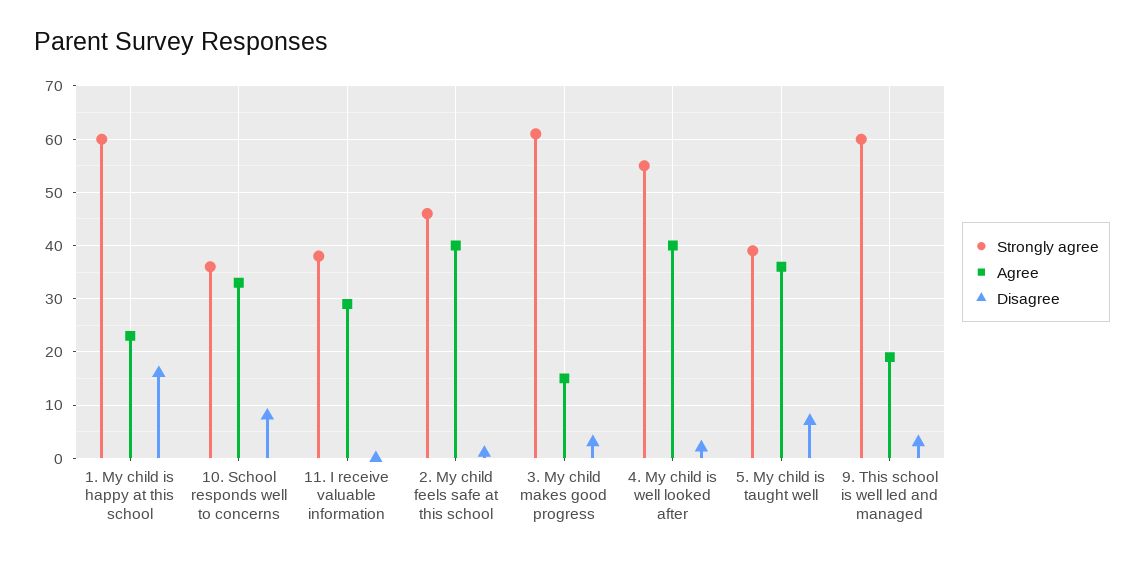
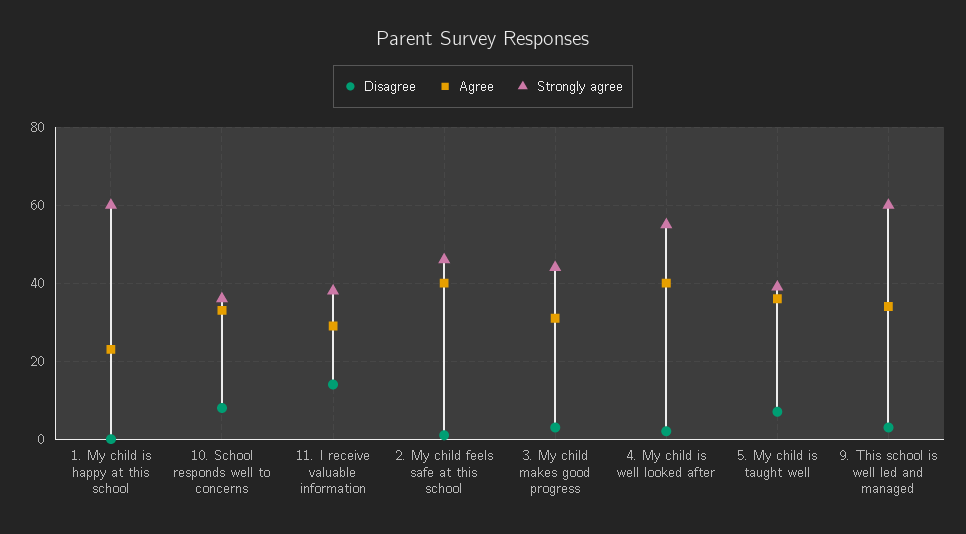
  {
    "Strongly agree": {
      "1. My child is happy at this school": 60,
      "10. School responds well to concerns": 35,
      "11. I receive valuable information": 40,
      "2. My child feels safe at this school": 45,
-     "3. My child makes good progress": 60,
+     "3. My child makes good progress": 45,
      "4. My child is well looked after": 55,
      "5. My child is taught well": 40,
      "9. This school is well led and managed": 60
    },
    "Agree": {
      "1. My child is happy at this school": 25,
      "10. School responds well to concerns": 35,
      "11. I receive valuable information": 30,
      "2. My child feels safe at this school": 40,
-     "3. My child makes good progress": 15,
+     "3. My child makes good progress": 30,
      "4. My child is well looked after": 40,
      "5. My child is taught well": 35,
-     "9. This school is well led and managed": 20
+     "9. This school is well led and managed": 35
    },
    "Disagree": {
-     "1. My child is happy at this school": 15,
+     "1. My child is happy at this school": 0,
      "10. School responds well to concerns": 10,
-     "11. I receive valuable information": 0,
+     "11. I receive valuable information": 15,
      "2. My child feels safe at this school": 0,
      "3. My child makes good progress": 5,
      "4. My child is well looked after": 0,
      "5. My child is taught well": 5,
      "9. This school is well led and managed": 5
    }
  }

